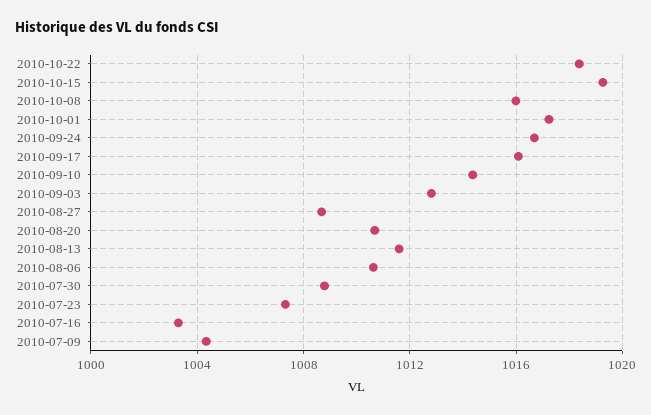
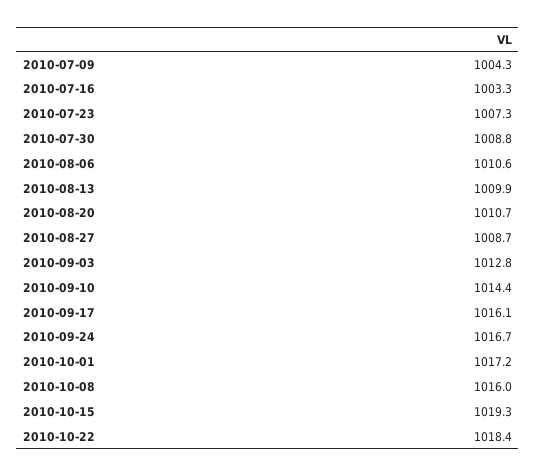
  {
    "2010-10-22": 1018.4,
    "2010-10-15": 1019.3,
    "2010-10-08": 1016,
    "2010-10-01": 1017.2,
    "2010-09-24": 1016.7,
    "2010-09-17": 1016.1,
    "2010-09-10": 1014.4,
    "2010-09-03": 1012.8,
    "2010-08-27": 1008.7,
    "2010-08-20": 1010.7,
-   "2010-08-13": 1011.5,
+   "2010-08-13": 1009.9,
    "2010-08-06": 1010.6,
    "2010-07-30": 1008.8,
    "2010-07-23": 1007.3,
    "2010-07-16": 1003.3,
    "2010-07-09": 1004.3
  }

